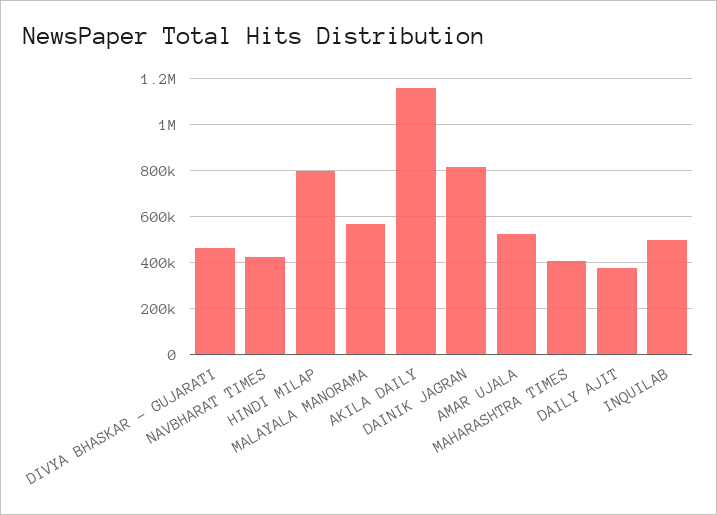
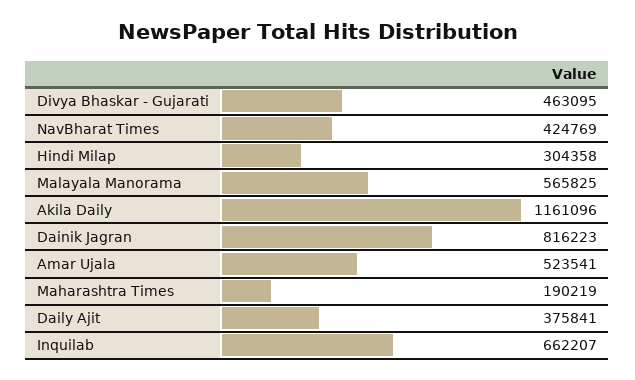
  {
    "DIVYA BHASKAR - GUJARATI": 463095,
    "NAVBHARAT TIMES": 424769,
-   "HINDI MILAP": 800000,
+   "HINDI MILAP": 304358,
    "MALAYALA MANORAMA": 565825,
    "AKILA DAILY": 1161096,
    "DAINIK JAGRAN": 816223,
    "AMAR UJALA": 523541,
-   "MAHARASHTRA TIMES": 400000,
+   "MAHARASHTRA TIMES": 190219,
    "DAILY AJIT": 375841,
-   "INQUILAB": 500000
+   "INQUILAB": 662207
  }

